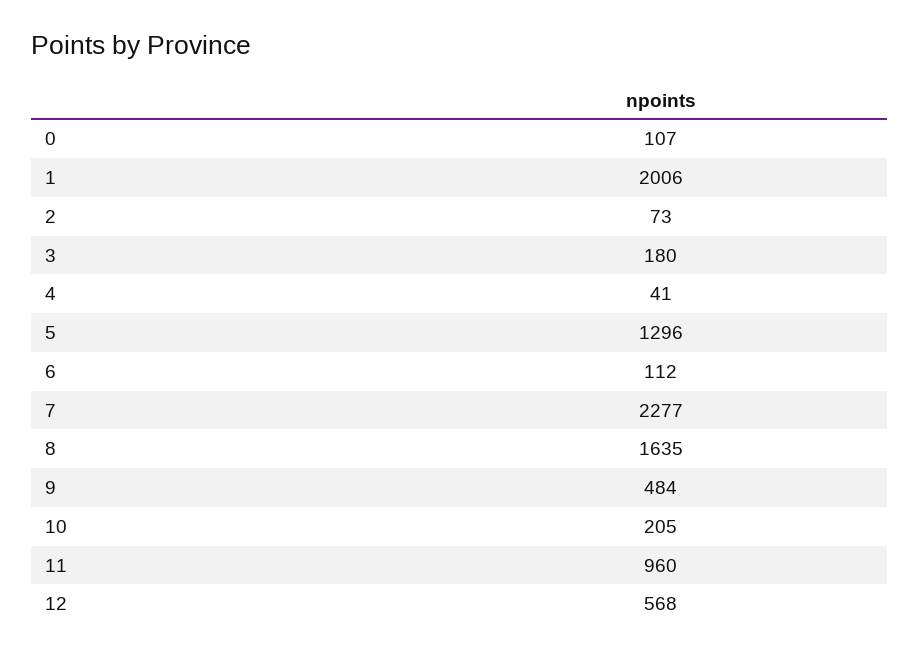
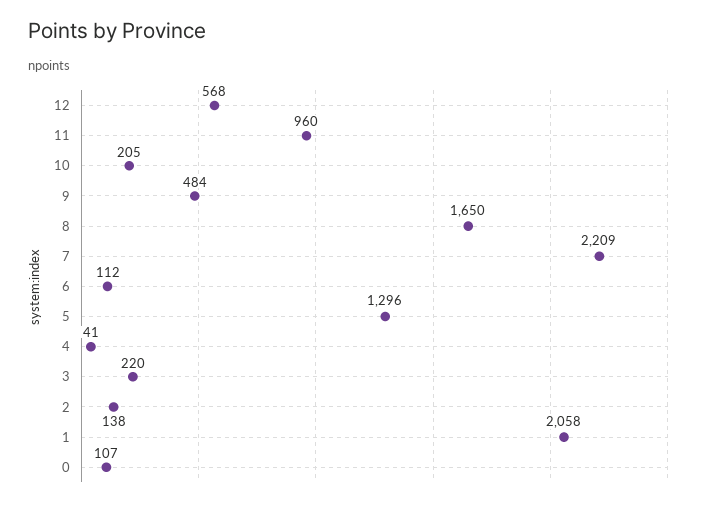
  {
    "0": 107,
-   "1": 2006,
+   "1": 2058,
-   "2": 73,
+   "2": 138,
-   "3": 180,
+   "3": 220,
    "4": 41,
    "5": 1296,
    "6": 112,
-   "7": 2277,
+   "7": 2209,
-   "8": 1635,
+   "8": 1650,
    "9": 484,
    "10": 205,
    "11": 960,
    "12": 568
  }

